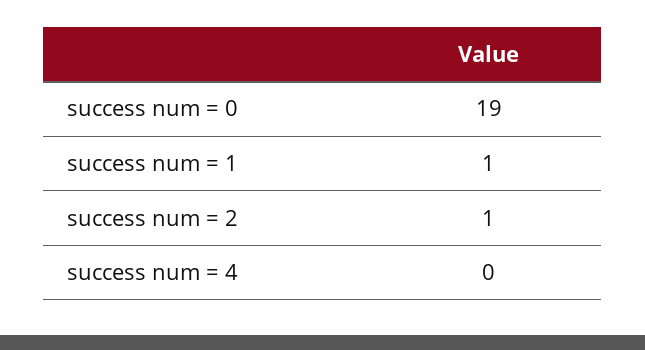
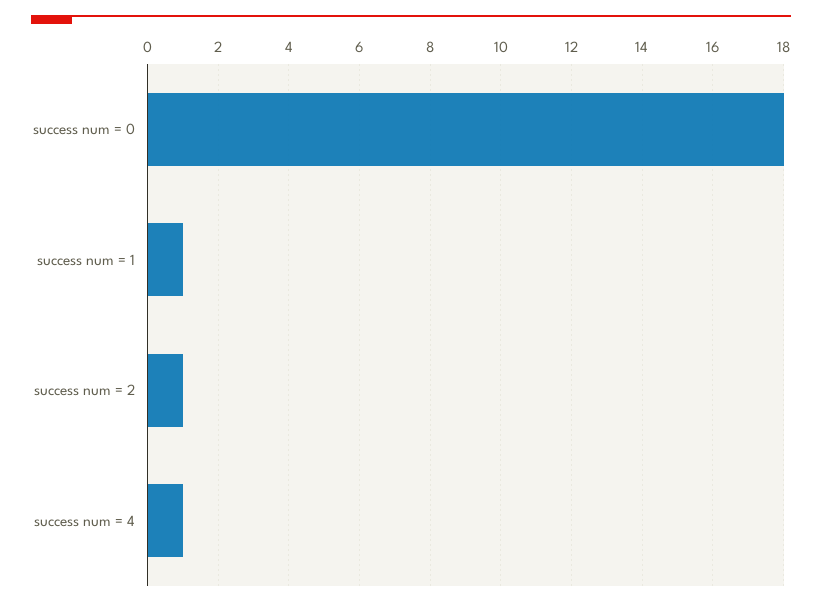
  {
-   "success num = 0": 19,
+   "success num = 0": 18,
    "success num = 1": 1,
    "success num = 2": 1,
-   "success num = 4": 0
+   "success num = 4": 1
  }

